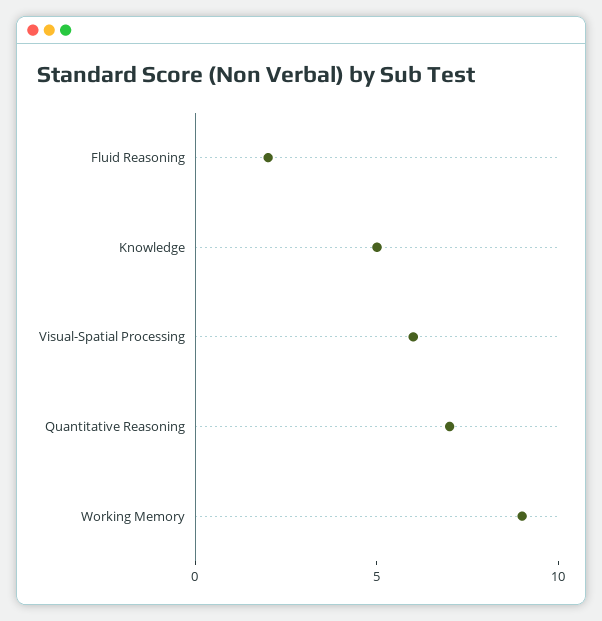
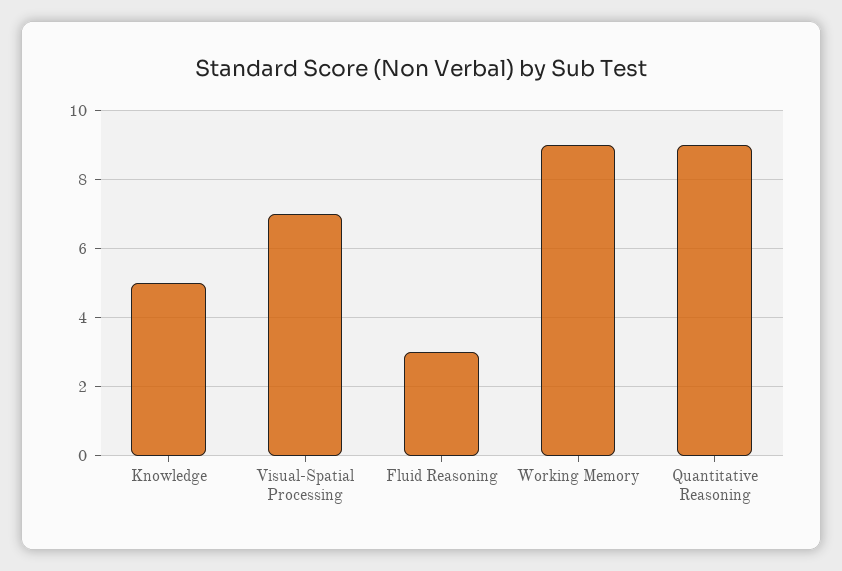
  {
-   "Fluid Reasoning": 2,
+   "Fluid Reasoning": 3,
    "Knowledge": 5,
-   "Visual-Spatial Processing": 6,
+   "Visual-Spatial Processing": 7,
-   "Quantitative Reasoning": 7,
+   "Quantitative Reasoning": 9,
    "Working Memory": 9
  }

